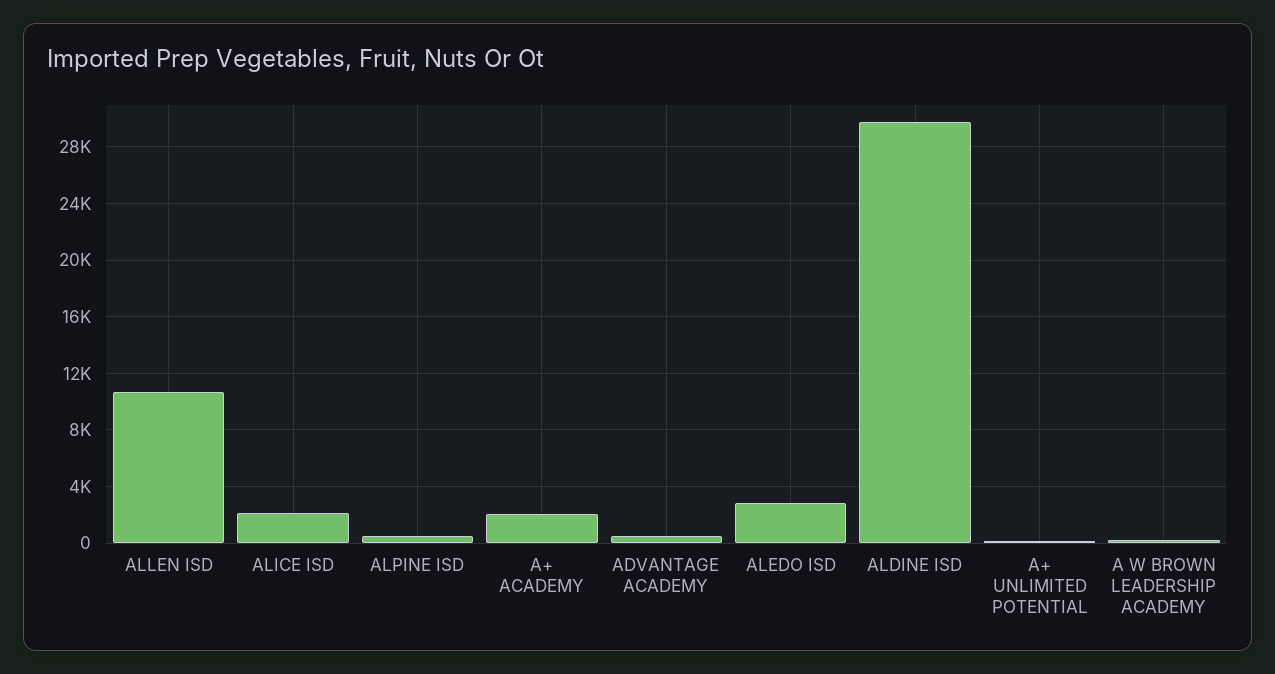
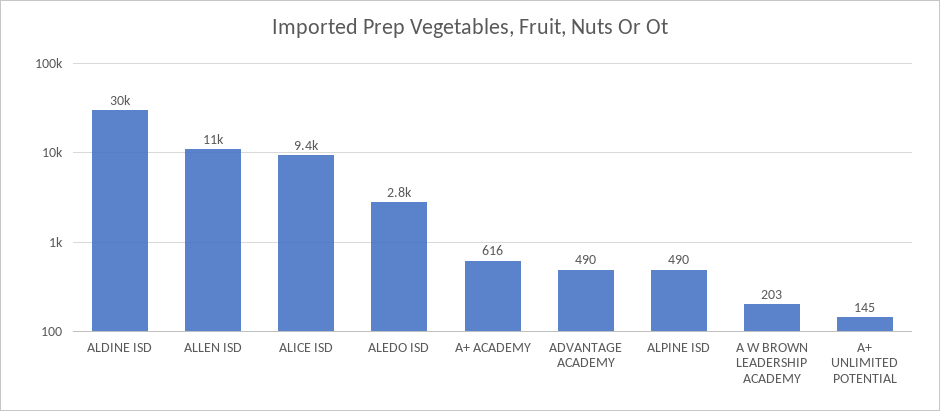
  {
    "ALLEN ISD": 11000,
-   "ALICE ISD": 2000,
+   "ALICE ISD": 9400,
    "ALPINE ISD": 490,
-   "A+ ACADEMY": 2000,
+   "A+ ACADEMY": 616,
    "ADVANTAGE ACADEMY": 490,
    "ALEDO ISD": 2800,
    "ALDINE ISD": 30000,
    "A+ UNLIMITED POTENTIAL": 145,
    "A W BROWN LEADERSHIP ACADEMY": 203
  }

